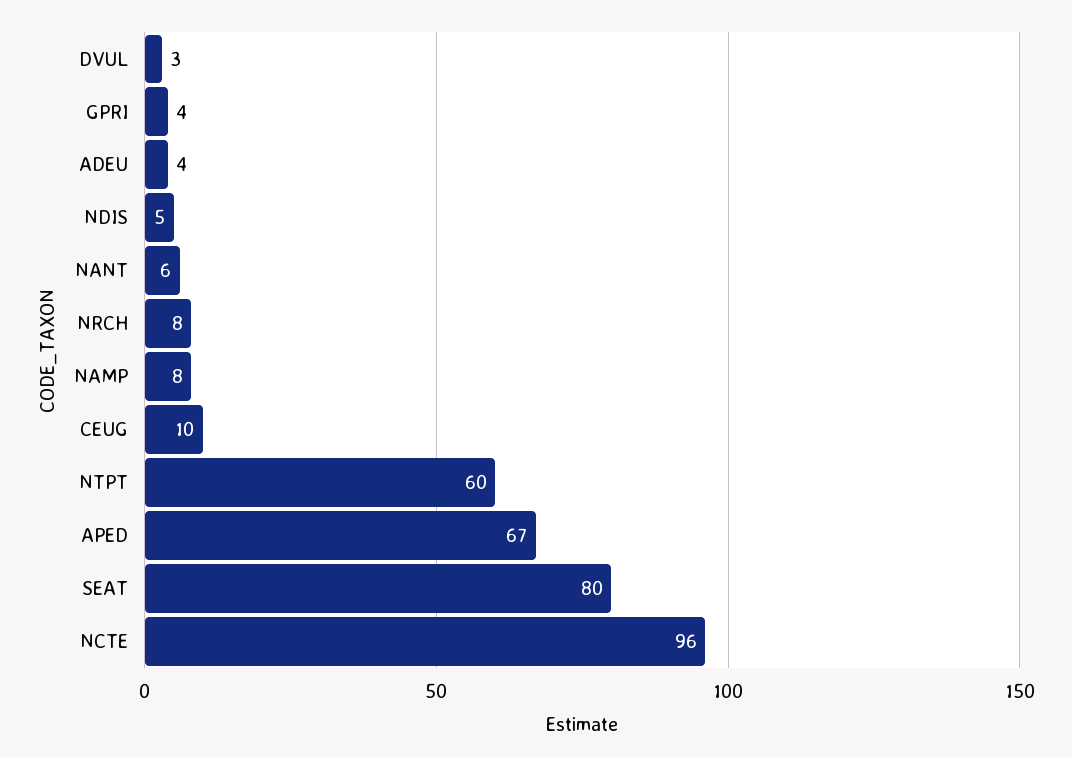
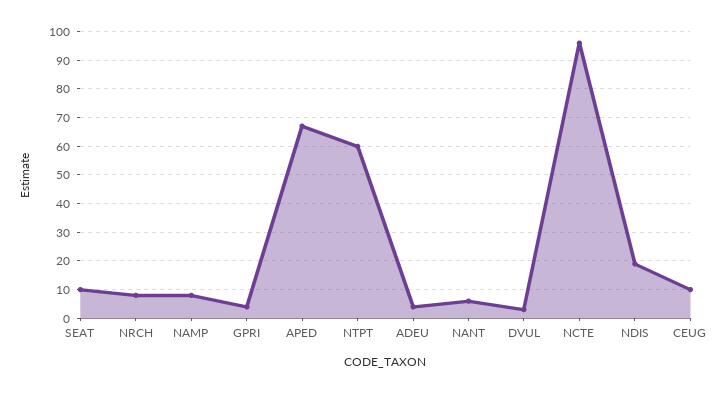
  {
    "DVUL": 3,
    "GPRI": 4,
    "ADEU": 4,
-   "NDIS": 5,
+   "NDIS": 20,
    "NANT": 6,
    "NRCH": 8,
    "NAMP": 8,
    "CEUG": 10,
    "NTPT": 60,
    "APED": 67,
-   "SEAT": 80,
+   "SEAT": 10,
    "NCTE": 96
  }

